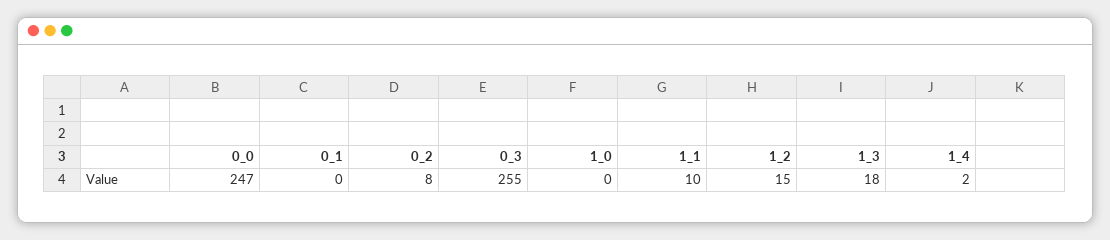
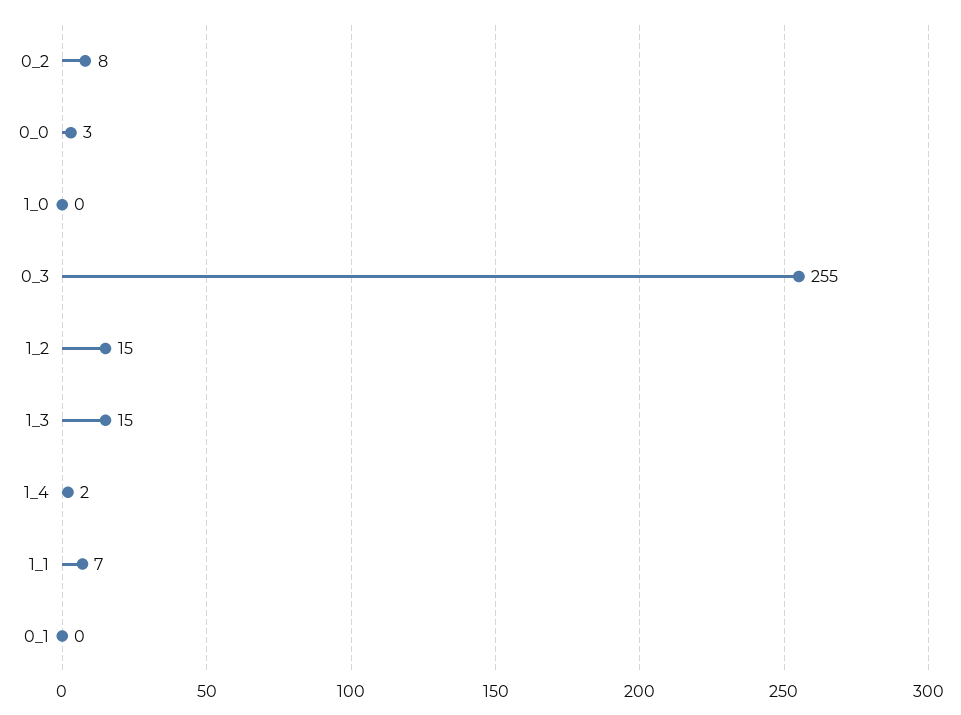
  {
-   "0_0": 247,
+   "0_0": 3,
    "0_1": 0,
    "0_2": 8,
    "0_3": 255,
    "1_0": 0,
-   "1_1": 10,
+   "1_1": 7,
    "1_2": 15,
-   "1_3": 18,
+   "1_3": 15,
    "1_4": 2
  }

